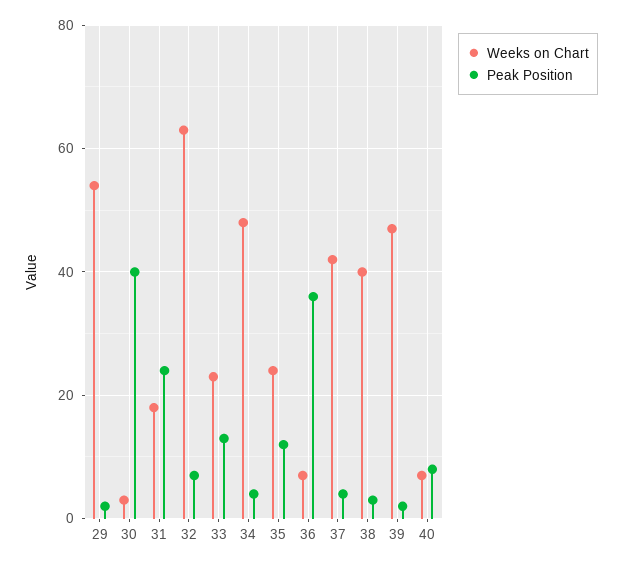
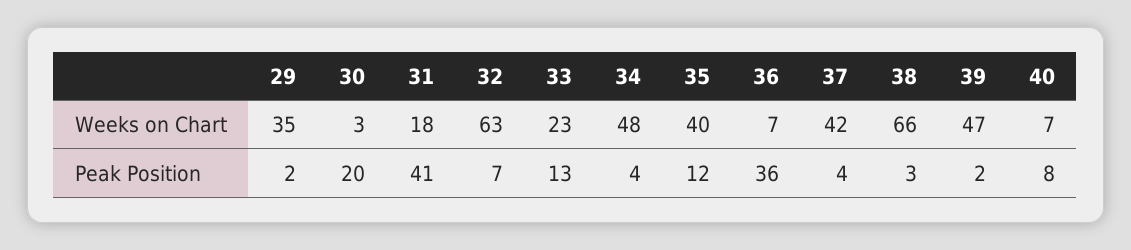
  {
    "Weeks on Chart": {
-     "29": 55,
+     "29": 35,
      "30": 3,
      "31": 18,
      "32": 63,
      "33": 23,
      "34": 48,
-     "35": 25,
+     "35": 40,
      "36": 7,
      "37": 42,
-     "38": 40,
+     "38": 66,
      "39": 47,
      "40": 7
    },
    "Peak Position": {
      "29": 2,
-     "30": 40,
+     "30": 20,
-     "31": 25,
+     "31": 41,
      "32": 7,
      "33": 13,
      "34": 4,
      "35": 12,
      "36": 36,
      "37": 4,
      "38": 3,
      "39": 2,
      "40": 8
    }
  }

